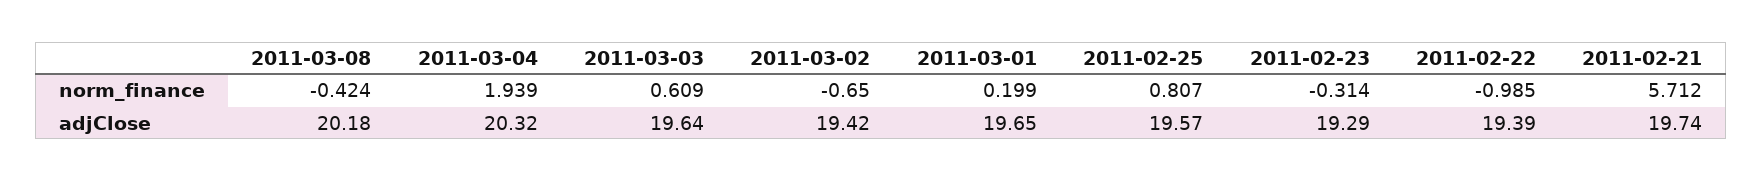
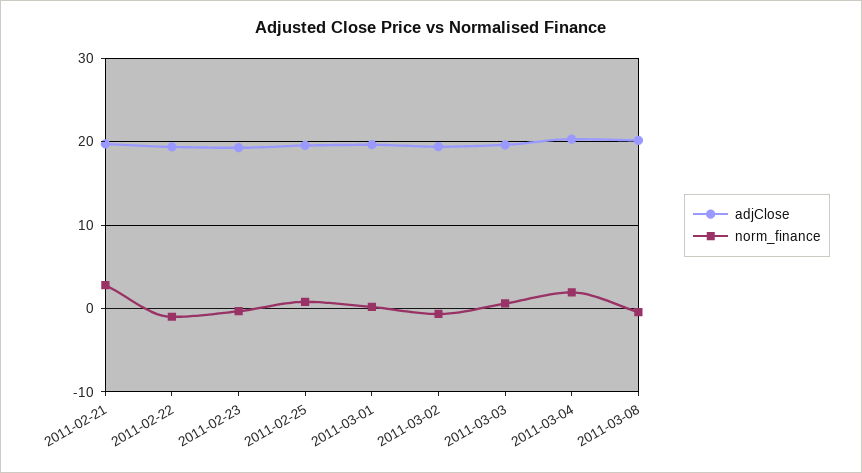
  {
    "norm_finance": {
      "2011-03-08": -0.424,
      "2011-03-04": 1.939,
      "2011-03-03": 0.609,
      "2011-03-02": -0.65,
      "2011-03-01": 0.199,
      "2011-02-25": 0.807,
      "2011-02-23": -0.314,
      "2011-02-22": -0.985,
-     "2011-02-21": 5.712
+     "2011-02-21": 3
    },
    "adjClose": {
      "2011-03-08": 20.18,
      "2011-03-04": 20.32,
      "2011-03-03": 19.64,
      "2011-03-02": 19.42,
      "2011-03-01": 19.65,
      "2011-02-25": 19.57,
      "2011-02-23": 19.29,
      "2011-02-22": 19.39,
      "2011-02-21": 19.74
    }
  }

